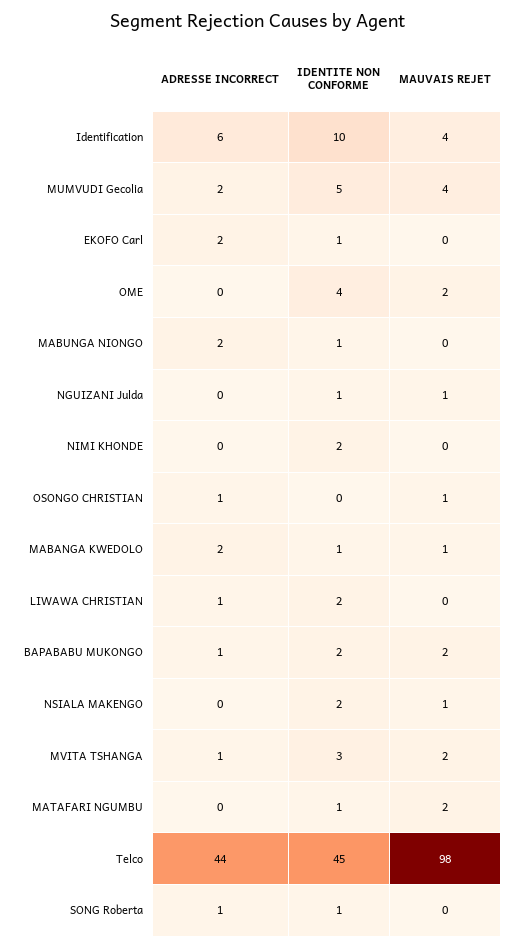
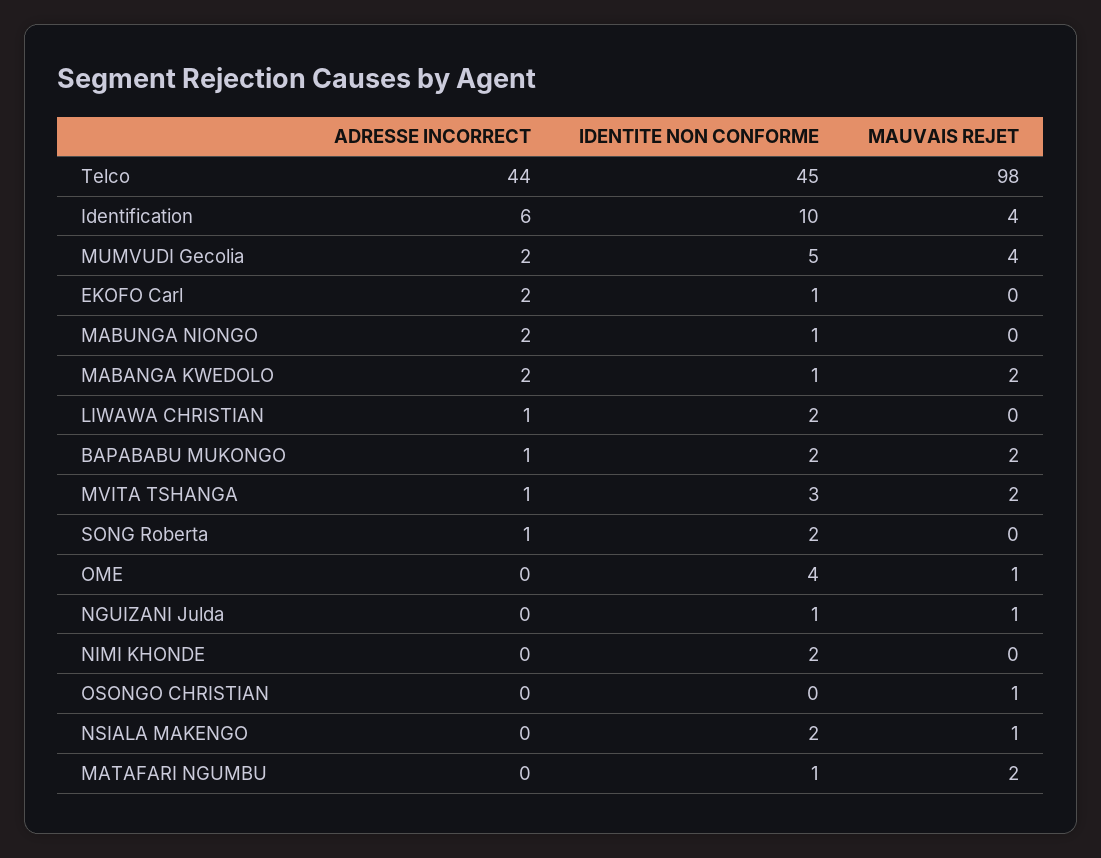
  {
    "ADRESSE INCORRECT": {
      "Identification": 6,
      "MUMVUDI Gecolia": 2,
      "EKOFO Carl": 2,
      "OME": 0,
      "MABUNGA NIONGO": 2,
      "NGUIZANI Julda": 0,
      "NIMI KHONDE": 0,
-     "OSONGO CHRISTIAN": 1,
+     "OSONGO CHRISTIAN": 0,
      "MABANGA KWEDOLO": 2,
      "LIWAWA CHRISTIAN": 1,
      "BAPABABU MUKONGO": 1,
      "NSIALA MAKENGO": 0,
      "MVITA TSHANGA": 1,
      "MATAFARI NGUMBU": 0,
      "Telco": 44,
      "SONG Roberta": 1
    },
    "IDENTITE NON CONFORME": {
      "Identification": 10,
      "MUMVUDI Gecolia": 5,
      "EKOFO Carl": 1,
      "OME": 4,
      "MABUNGA NIONGO": 1,
      "NGUIZANI Julda": 1,
      "NIMI KHONDE": 2,
      "OSONGO CHRISTIAN": 0,
      "MABANGA KWEDOLO": 1,
      "LIWAWA CHRISTIAN": 2,
      "BAPABABU MUKONGO": 2,
      "NSIALA MAKENGO": 2,
      "MVITA TSHANGA": 3,
      "MATAFARI NGUMBU": 1,
      "Telco": 45,
-     "SONG Roberta": 1
+     "SONG Roberta": 2
    },
    "MAUVAIS REJET": {
      "Identification": 4,
      "MUMVUDI Gecolia": 4,
      "EKOFO Carl": 0,
-     "OME": 2,
+     "OME": 1,
      "MABUNGA NIONGO": 0,
      "NGUIZANI Julda": 1,
      "NIMI KHONDE": 0,
      "OSONGO CHRISTIAN": 1,
-     "MABANGA KWEDOLO": 1,
+     "MABANGA KWEDOLO": 2,
      "LIWAWA CHRISTIAN": 0,
      "BAPABABU MUKONGO": 2,
      "NSIALA MAKENGO": 1,
      "MVITA TSHANGA": 2,
      "MATAFARI NGUMBU": 2,
      "Telco": 98,
      "SONG Roberta": 0
    }
  }

